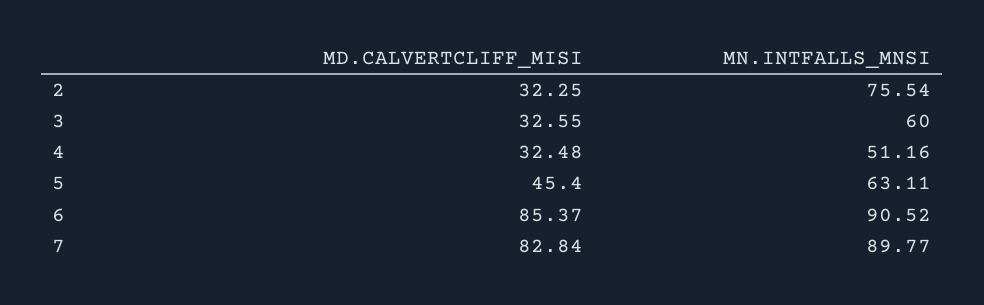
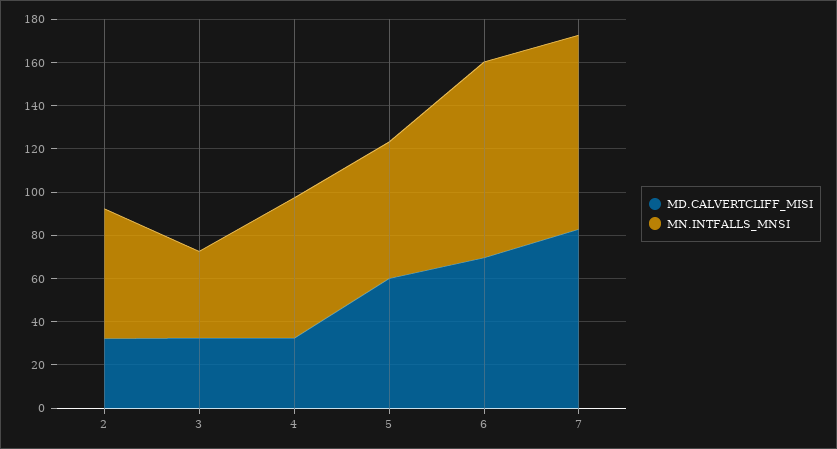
  {
    "MD.CALVERTCLIFF_MISI": {
      "2": 32.25,
      "3": 32.55,
      "4": 32.48,
-     "5": 45.4,
+     "5": 60,
-     "6": 85.37,
+     "6": 70,
      "7": 82.84
    },
    "MN.INTFALLS_MNSI": {
-     "2": 75.54,
+     "2": 60,
-     "3": 60,
+     "3": 40,
-     "4": 51.16,
+     "4": 65,
      "5": 63.11,
      "6": 90.52,
      "7": 89.77
    }
  }

